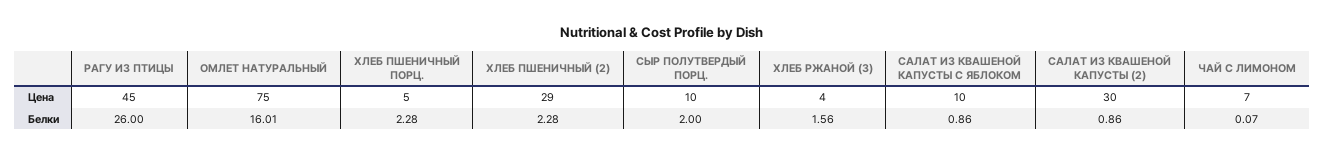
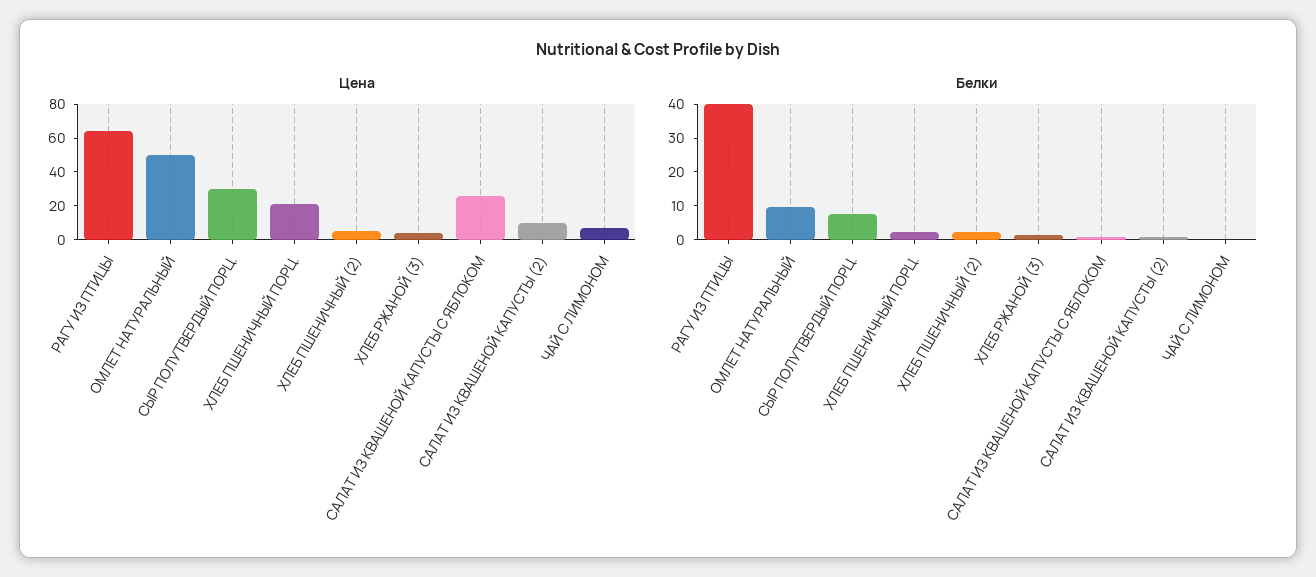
  {
    "Цена": {
-     "РАГУ ИЗ ПТИЦЫ": 45,
+     "РАГУ ИЗ ПТИЦЫ": 65,
-     "ОМЛЕТ НАТУРАЛЬНЫЙ": 75,
+     "ОМЛЕТ НАТУРАЛЬНЫЙ": 50,
-     "ХЛЕБ ПШЕНИЧНЫЙ ПОРЦ.": 5,
+     "ХЛЕБ ПШЕНИЧНЫЙ ПОРЦ.": 20,
-     "ХЛЕБ ПШЕНИЧНЫЙ (2)": 29,
+     "ХЛЕБ ПШЕНИЧНЫЙ (2)": 5,
-     "СЫР ПОЛУТВЕРДЫЙ ПОРЦ.": 10,
+     "СЫР ПОЛУТВЕРДЫЙ ПОРЦ.": 30,
      "ХЛЕБ РЖАНОЙ (3)": 4,
-     "САЛАТ ИЗ КВАШЕНОЙ КАПУСТЫ С ЯБЛОКОМ": 10,
+     "САЛАТ ИЗ КВАШЕНОЙ КАПУСТЫ С ЯБЛОКОМ": 25,
-     "САЛАТ ИЗ КВАШЕНОЙ КАПУСТЫ (2)": 30,
+     "САЛАТ ИЗ КВАШЕНОЙ КАПУСТЫ (2)": 10,
      "ЧАЙ С ЛИМОНОМ": 7
    },
    "Белки": {
-     "РАГУ ИЗ ПТИЦЫ": 26,
+     "РАГУ ИЗ ПТИЦЫ": 40,
-     "ОМЛЕТ НАТУРАЛЬНЫЙ": 16.01,
+     "ОМЛЕТ НАТУРАЛЬНЫЙ": 10,
      "ХЛЕБ ПШЕНИЧНЫЙ ПОРЦ.": 2.28,
      "ХЛЕБ ПШЕНИЧНЫЙ (2)": 2.28,
-     "СЫР ПОЛУТВЕРДЫЙ ПОРЦ.": 2,
+     "СЫР ПОЛУТВЕРДЫЙ ПОРЦ.": 7.5,
      "ХЛЕБ РЖАНОЙ (3)": 1.56,
      "САЛАТ ИЗ КВАШЕНОЙ КАПУСТЫ С ЯБЛОКОМ": 0.86,
      "САЛАТ ИЗ КВАШЕНОЙ КАПУСТЫ (2)": 0.86,
      "ЧАЙ С ЛИМОНОМ": 0.07
    }
  }

